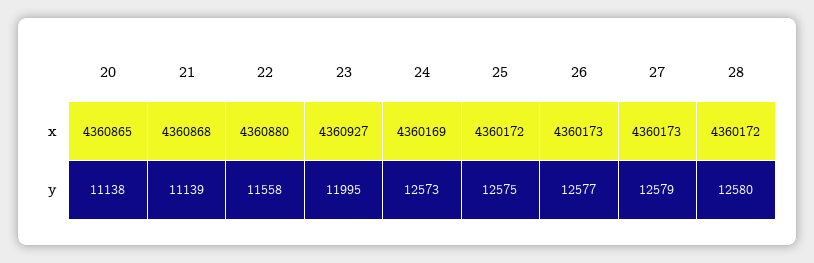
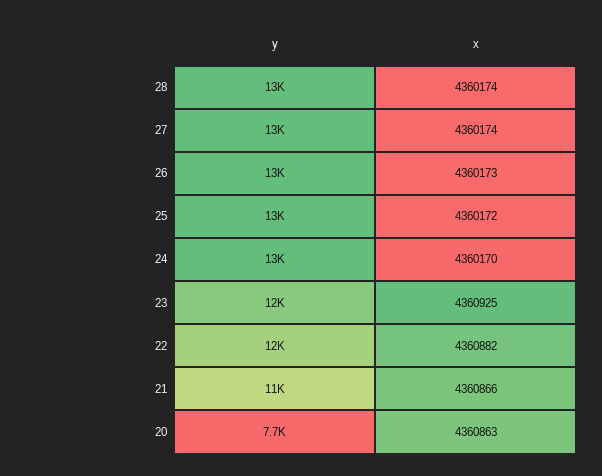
  {
    "20": {
-     "x": 4360865,
+     "x": 4360863,
-     "y": 11138
+     "y": 7700
    },
    "21": {
-     "x": 4360868,
+     "x": 4360866,
      "y": 11139
    },
    "22": {
-     "x": 4360880,
+     "x": 4360882,
      "y": 11558
    },
    "23": {
-     "x": 4360927,
+     "x": 4360925,
      "y": 11995
    },
    "24": {
-     "x": 4360169,
+     "x": 4360170,
      "y": 12573
    },
    "25": {
      "x": 4360172,
      "y": 12575
    },
    "26": {
      "x": 4360173,
      "y": 12577
    },
    "27": {
-     "x": 4360173,
+     "x": 4360174,
      "y": 12579
    },
    "28": {
-     "x": 4360172,
+     "x": 4360174,
      "y": 12580
    }
  }

